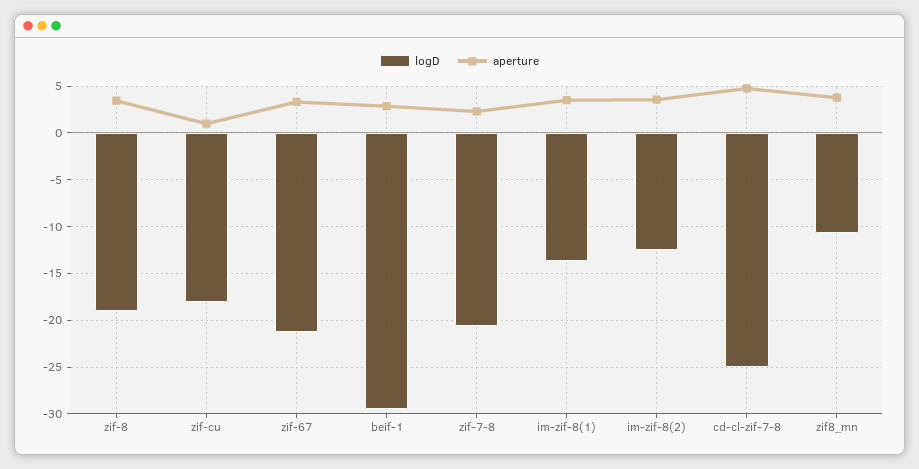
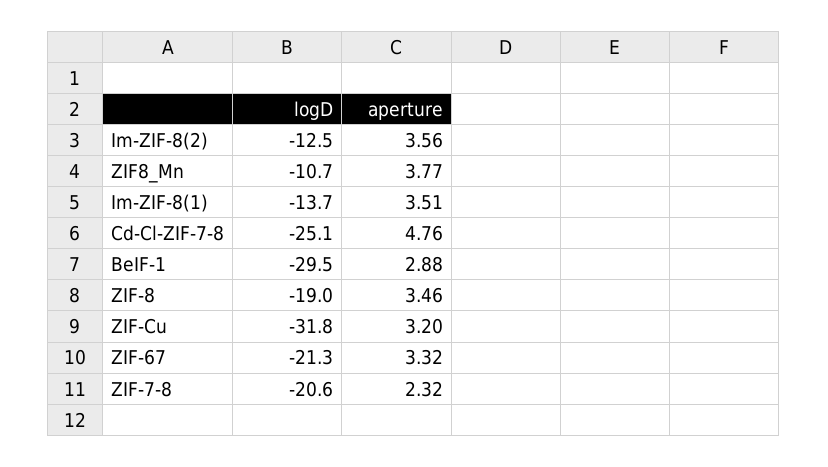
  {
    "logD": {
      "zif-8": -19,
-     "zif-cu": -18,
+     "zif-cu": -31.8,
      "zif-67": -21.3,
      "beif-1": -29.5,
      "zif-7-8": -20.6,
      "im-zif-8(1)": -13.7,
      "im-zif-8(2)": -12.5,
      "cd-cl-zif-7-8": -25.1,
      "zif8_mn": -10.7
    },
    "aperture": {
      "zif-8": 3.46,
-     "zif-cu": 1,
+     "zif-cu": 3.2,
      "zif-67": 3.32,
      "beif-1": 2.88,
      "zif-7-8": 2.32,
      "im-zif-8(1)": 3.51,
      "im-zif-8(2)": 3.56,
      "cd-cl-zif-7-8": 4.76,
      "zif8_mn": 3.77
    }
  }

